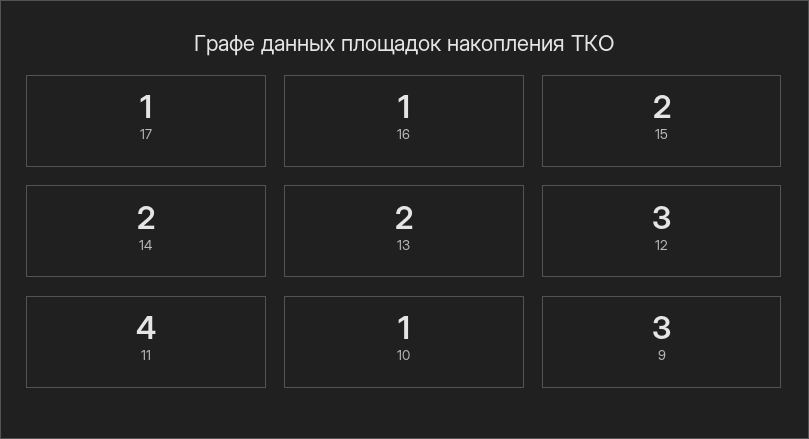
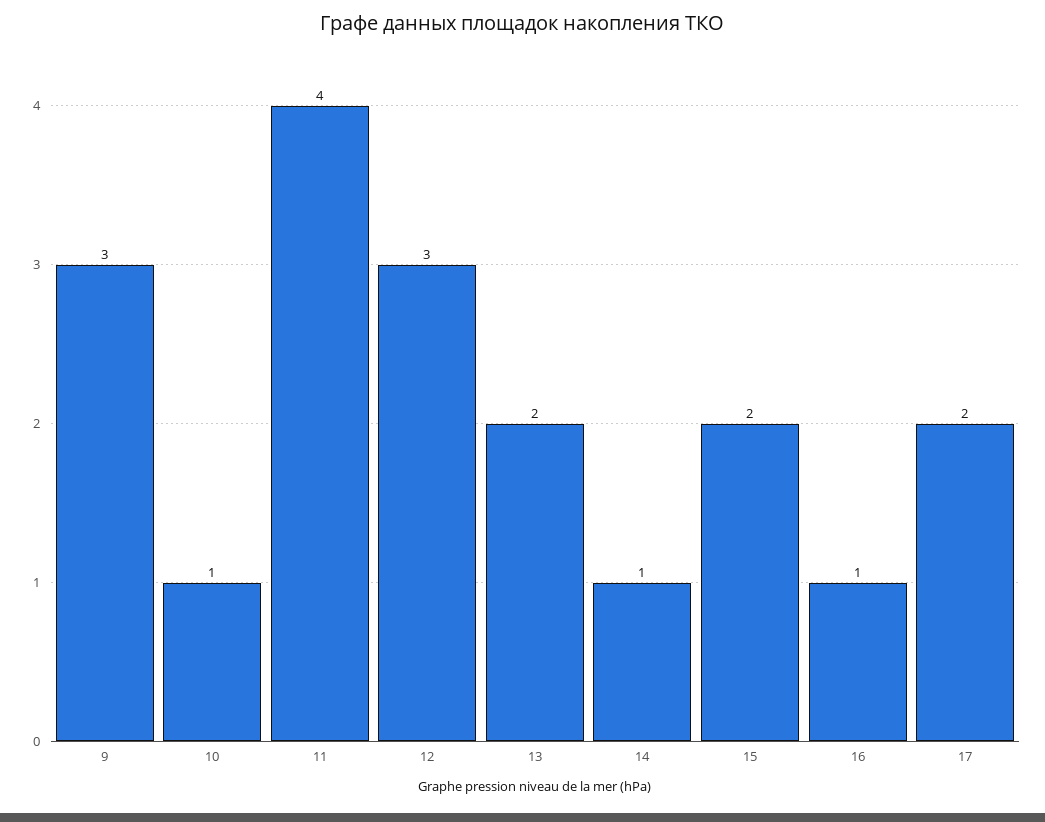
  {
-   "17": 1,
+   "17": 2,
    "16": 1,
    "15": 2,
-   "14": 2,
+   "14": 1,
    "13": 2,
    "12": 3,
    "11": 4,
    "10": 1,
    "9": 3
  }

